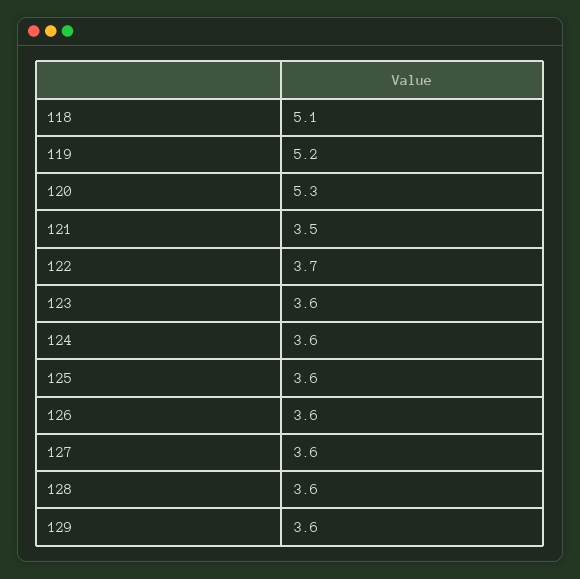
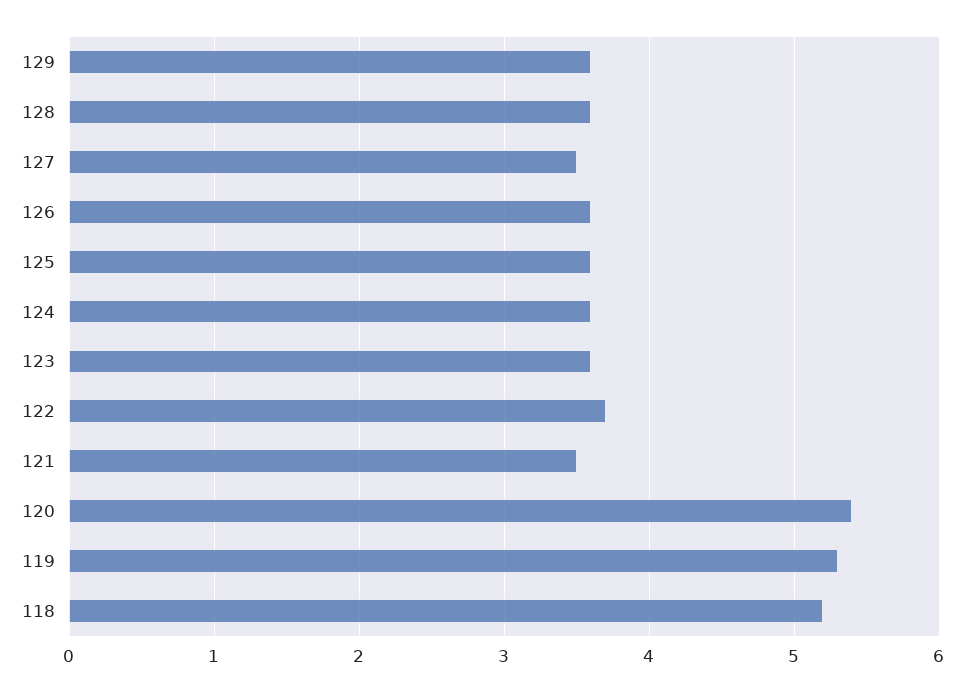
  {
-   "118": 5.1,
+   "118": 5.2,
-   "119": 5.2,
+   "119": 5.3,
-   "120": 5.3,
+   "120": 5.4,
    "121": 3.5,
    "122": 3.7,
    "123": 3.6,
    "124": 3.6,
    "125": 3.6,
    "126": 3.6,
-   "127": 3.6,
+   "127": 3.5,
    "128": 3.6,
    "129": 3.6
  }

